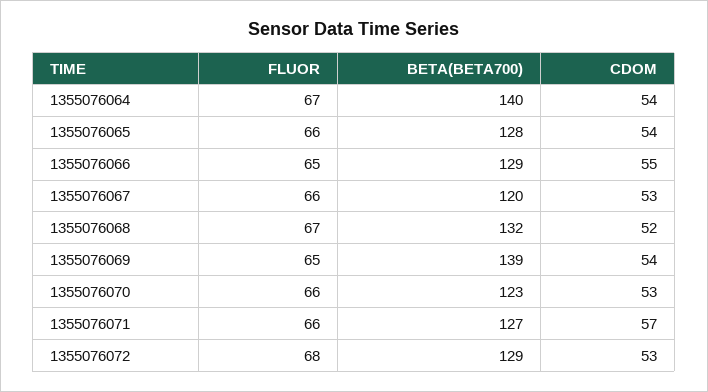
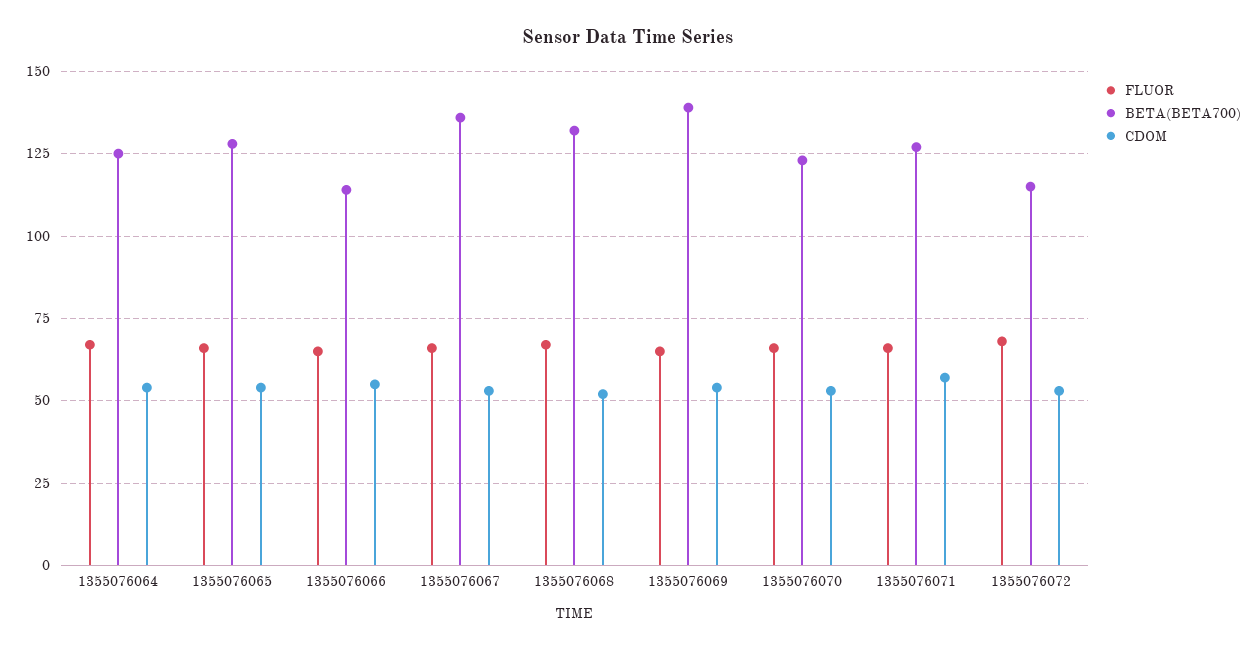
  {
    "FLUOR": {
      "1355076064": 67,
      "1355076065": 66,
      "1355076066": 65,
      "1355076067": 66,
      "1355076068": 67,
      "1355076069": 65,
      "1355076070": 66,
      "1355076071": 66,
      "1355076072": 68
    },
    "BETA(BETA700)": {
-     "1355076064": 140,
+     "1355076064": 125,
      "1355076065": 128,
-     "1355076066": 129,
+     "1355076066": 115,
-     "1355076067": 120,
+     "1355076067": 135,
      "1355076068": 132,
      "1355076069": 139,
      "1355076070": 123,
      "1355076071": 127,
-     "1355076072": 129
+     "1355076072": 115
    },
    "CDOM": {
      "1355076064": 54,
      "1355076065": 54,
      "1355076066": 55,
      "1355076067": 53,
      "1355076068": 52,
      "1355076069": 54,
      "1355076070": 53,
      "1355076071": 57,
      "1355076072": 53
    }
  }

